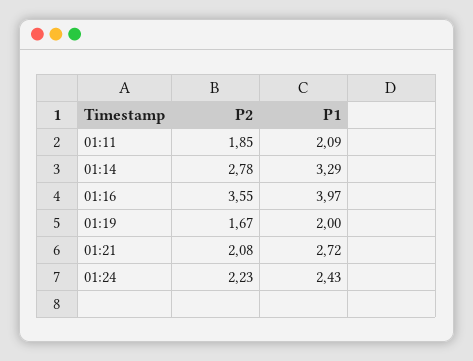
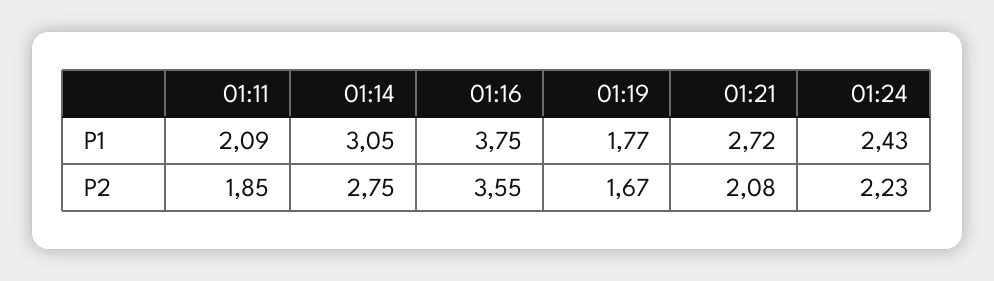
  {
    "P2": {
      "01:11": 1.85,
-     "01:14": 2.78,
+     "01:14": 2.75,
      "01:16": 3.55,
      "01:19": 1.67,
      "01:21": 2.08,
      "01:24": 2.23
    },
    "P1": {
      "01:11": 2.09,
-     "01:14": 3.29,
+     "01:14": 3.05,
-     "01:16": 3.97,
+     "01:16": 3.75,
-     "01:19": 2,
+     "01:19": 1.77,
      "01:21": 2.72,
      "01:24": 2.43
    }
  }

